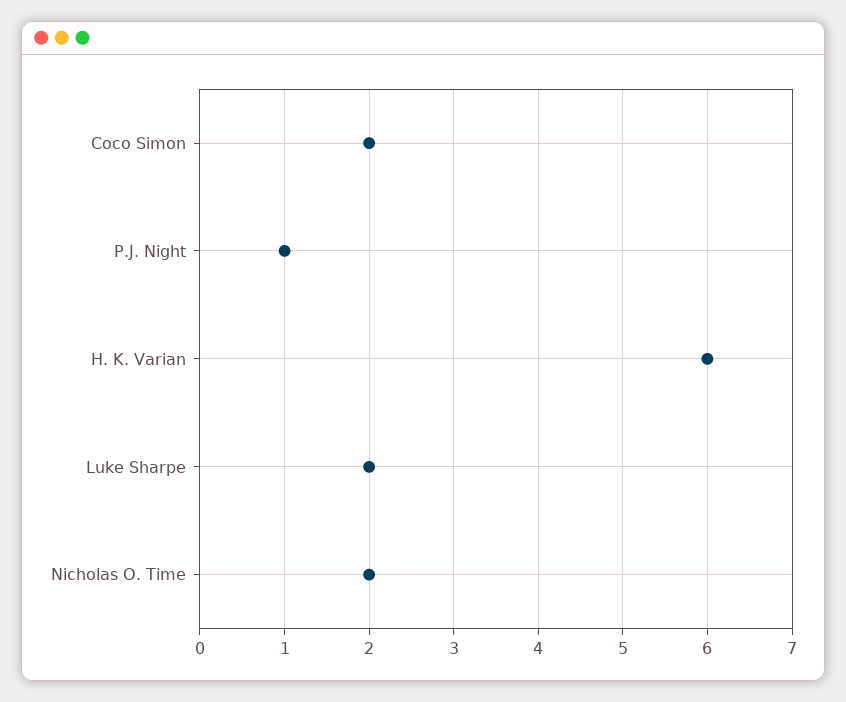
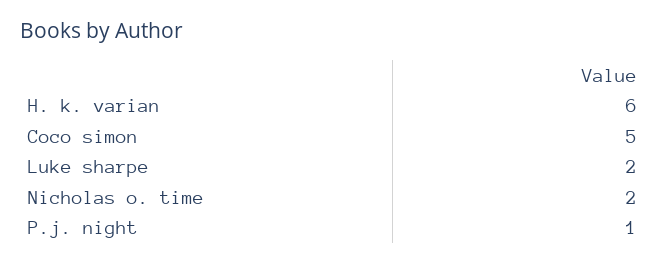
  {
-   "Coco Simon": 2,
+   "Coco Simon": 5,
    "P.J. Night": 1,
    "H. K. Varian": 6,
    "Luke Sharpe": 2,
    "Nicholas O. Time": 2
  }

